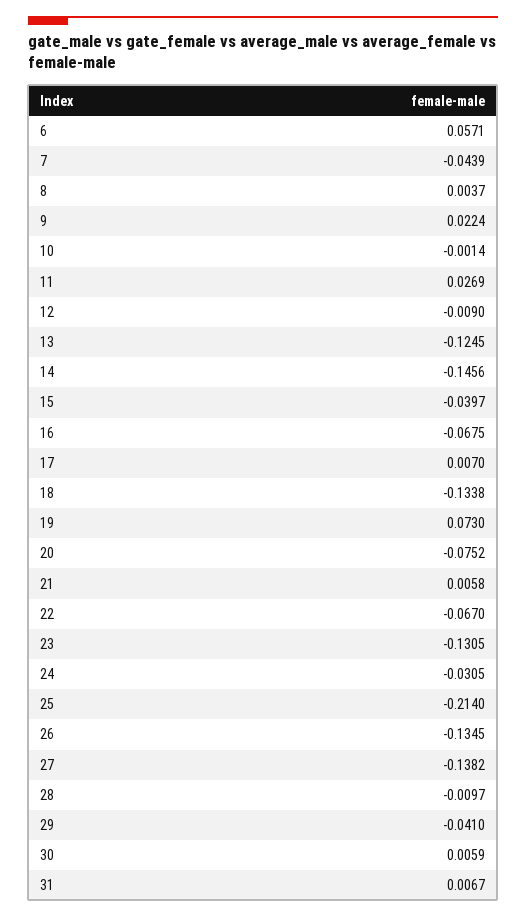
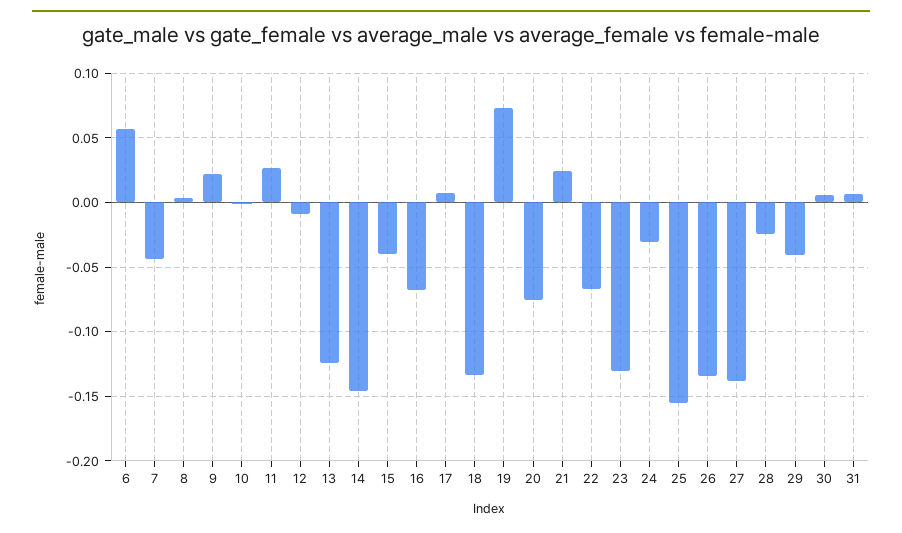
  {
    "6": 0.0571,
    "7": -0.0439,
    "8": 0.0037,
    "9": 0.0224,
    "10": -0.0014,
    "11": 0.0269,
    "12": -0.009,
    "13": -0.1245,
    "14": -0.1456,
    "15": -0.0397,
    "16": -0.0675,
    "17": 0.007,
    "18": -0.1338,
    "19": 0.073,
    "20": -0.0752,
-   "21": 0.0058,
+   "21": 0.025,
    "22": -0.067,
    "23": -0.1305,
    "24": -0.0305,
-   "25": -0.214,
+   "25": -0.155,
    "26": -0.1345,
    "27": -0.1382,
-   "28": -0.0097,
+   "28": -0.025,
    "29": -0.041,
    "30": 0.0059,
    "31": 0.0067
  }

